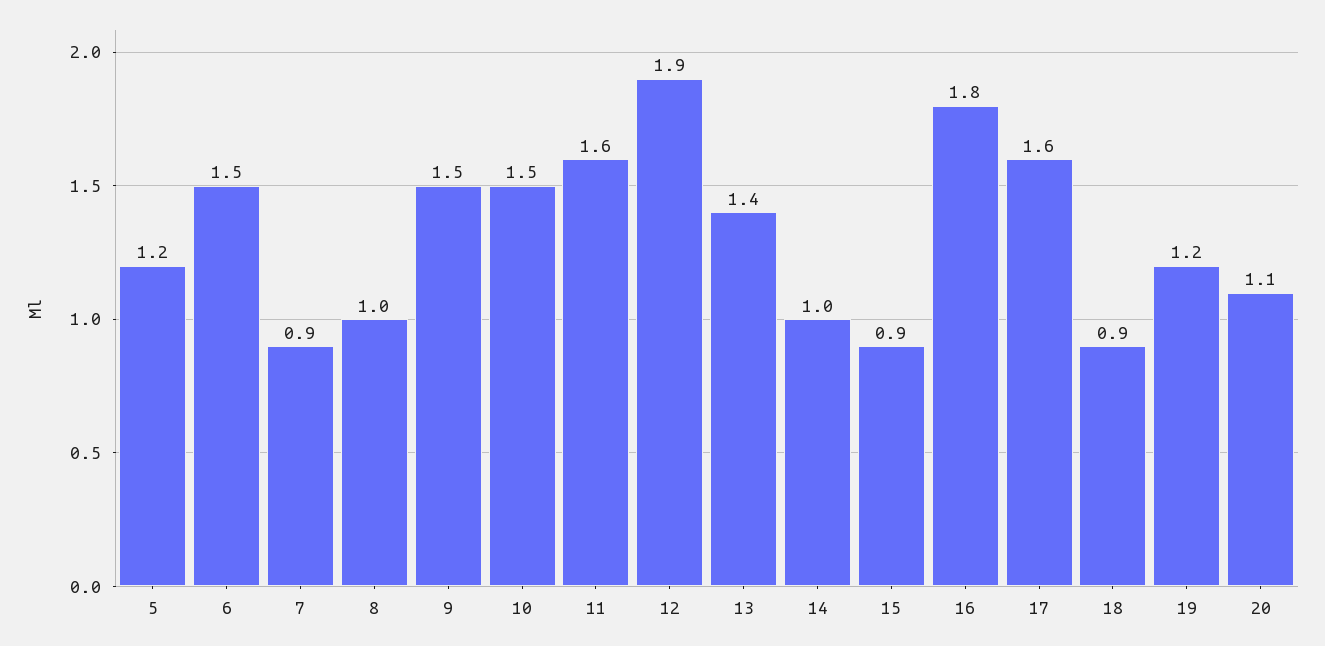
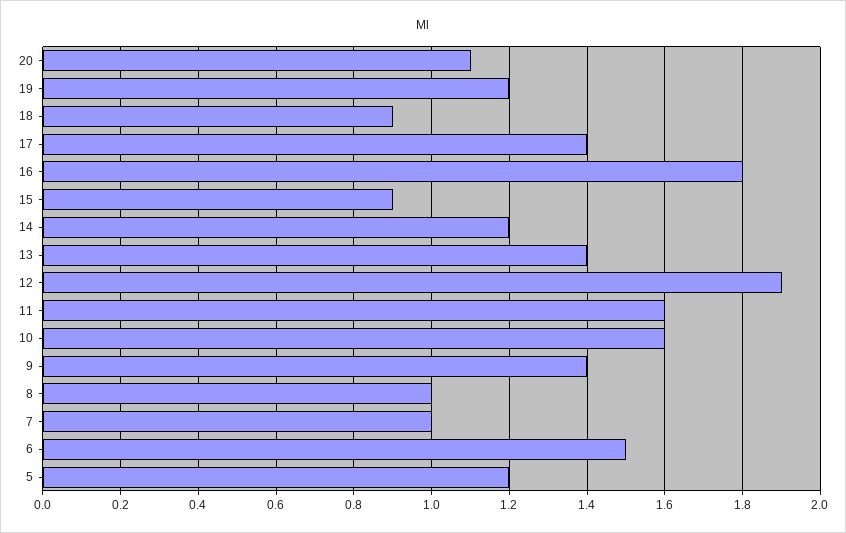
  {
    "5": 1.2,
    "6": 1.5,
-   "7": 0.9,
+   "7": 1,
    "8": 1,
-   "9": 1.5,
+   "9": 1.4,
-   "10": 1.5,
+   "10": 1.6,
    "11": 1.6,
    "12": 1.9,
    "13": 1.4,
-   "14": 1,
+   "14": 1.2,
    "15": 0.9,
    "16": 1.8,
-   "17": 1.6,
+   "17": 1.4,
    "18": 0.9,
    "19": 1.2,
    "20": 1.1
  }

